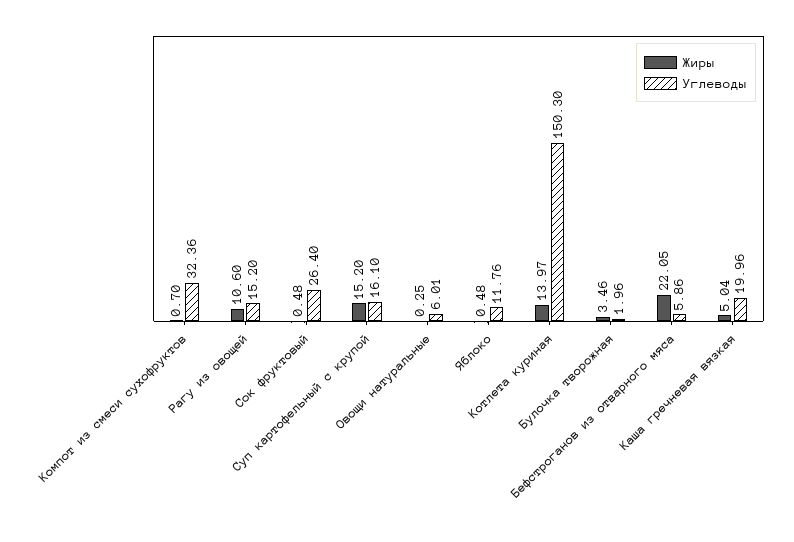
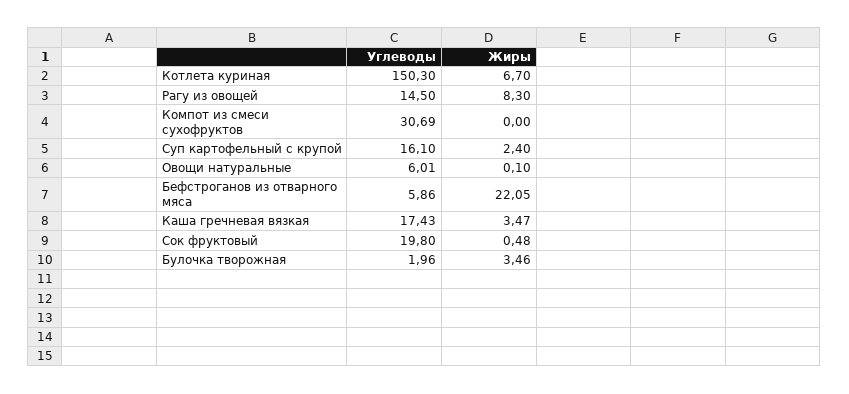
  {
    "Жиры": {
-     "Компот из смеси сухофруктов": 0.7,
+     "Компот из смеси сухофруктов": 0,
-     "Рагу из овощей": 10.6,
+     "Рагу из овощей": 8.3,
      "Сок фруктовый": 0.48,
-     "Суп картофельный с крупой": 15.2,
+     "Суп картофельный с крупой": 2.4,
-     "Овощи натуральные": 0.25,
+     "Овощи натуральные": 0.1,
-     "Яблоко": 0.48,
-     "Котлета куриная": 13.97,
+     "Котлета куриная": 6.7,
      "Булочка творожная": 3.46,
      "Бефстроганов из отварного мяса": 22.05,
-     "Каша гречневая вязкая": 5.04
+     "Каша гречневая вязкая": 3.47
    },
    "Углеводы": {
-     "Компот из смеси сухофруктов": 32.36,
+     "Компот из смеси сухофруктов": 30.69,
-     "Рагу из овощей": 15.2,
+     "Рагу из овощей": 14.5,
-     "Сок фруктовый": 26.4,
+     "Сок фруктовый": 19.8,
      "Суп картофельный с крупой": 16.1,
      "Овощи натуральные": 6.01,
-     "Яблоко": 11.76,
      "Котлета куриная": 150.3,
      "Булочка творожная": 1.96,
      "Бефстроганов из отварного мяса": 5.86,
-     "Каша гречневая вязкая": 19.96
+     "Каша гречневая вязкая": 17.43
    }
  }

